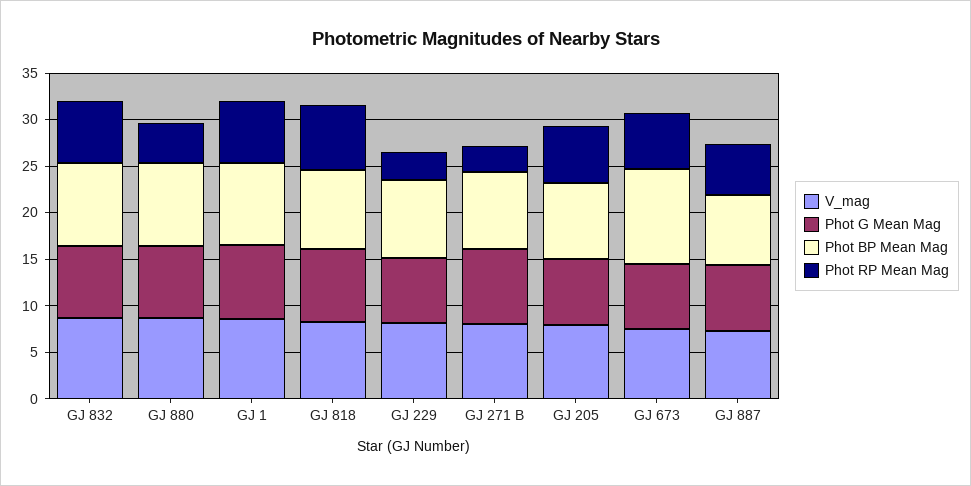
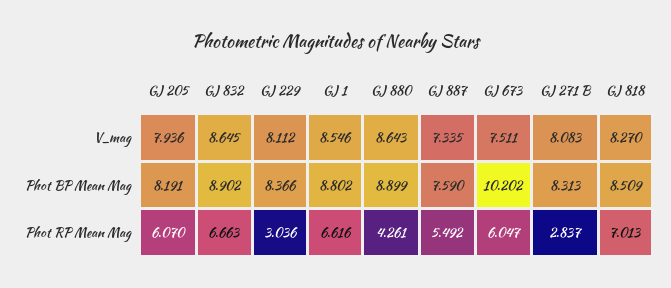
  {
    "V_mag": {
      "GJ 832": 8.645,
      "GJ 880": 8.643,
      "GJ 1": 8.546,
      "GJ 818": 8.27,
      "GJ 229": 8.112,
      "GJ 271 B": 8.083,
      "GJ 205": 7.936,
      "GJ 673": 7.511,
      "GJ 887": 7.335
    },
-   "Phot G Mean Mag": {
-     "GJ 832": 8,
-     "GJ 880": 8,
-     "GJ 1": 8,
-     "GJ 818": 8,
-     "GJ 229": 7,
-     "GJ 271 B": 8,
-     "GJ 205": 7,
-     "GJ 673": 7,
-     "GJ 887": 7
-   },
    "Phot BP Mean Mag": {
      "GJ 832": 8.902,
      "GJ 880": 8.899,
      "GJ 1": 8.802,
      "GJ 818": 8.509,
      "GJ 229": 8.366,
      "GJ 271 B": 8.313,
      "GJ 205": 8.191,
      "GJ 673": 10.202,
      "GJ 887": 7.59
    },
    "Phot RP Mean Mag": {
      "GJ 832": 6.663,
      "GJ 880": 4.261,
      "GJ 1": 6.616,
      "GJ 818": 7.013,
      "GJ 229": 3.036,
      "GJ 271 B": 2.837,
      "GJ 205": 6.07,
      "GJ 673": 6.047,
      "GJ 887": 5.492
    }
  }

